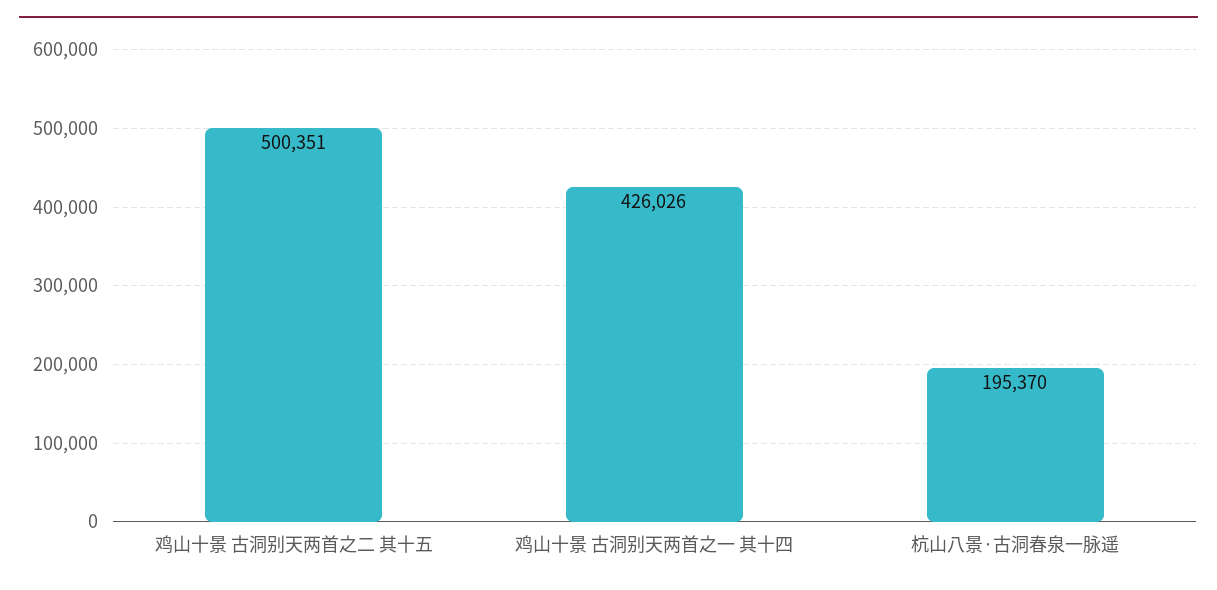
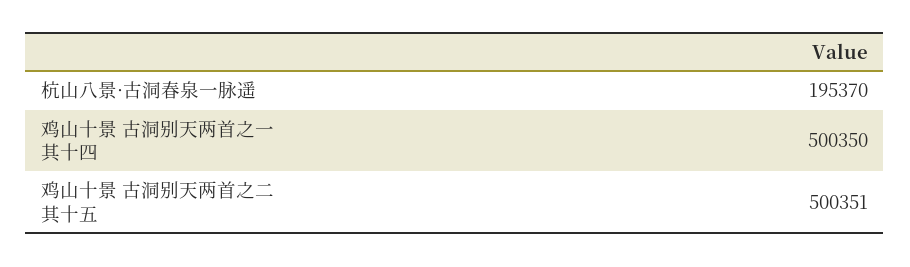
  {
    "鸡山十景 古洞别天两首之二 其十五": 500351,
-   "鸡山十景 古洞别天两首之一 其十四": 426026,
+   "鸡山十景 古洞别天两首之一 其十四": 500350,
    "杭山八景·古洞春泉一脉遥": 195370
  }

